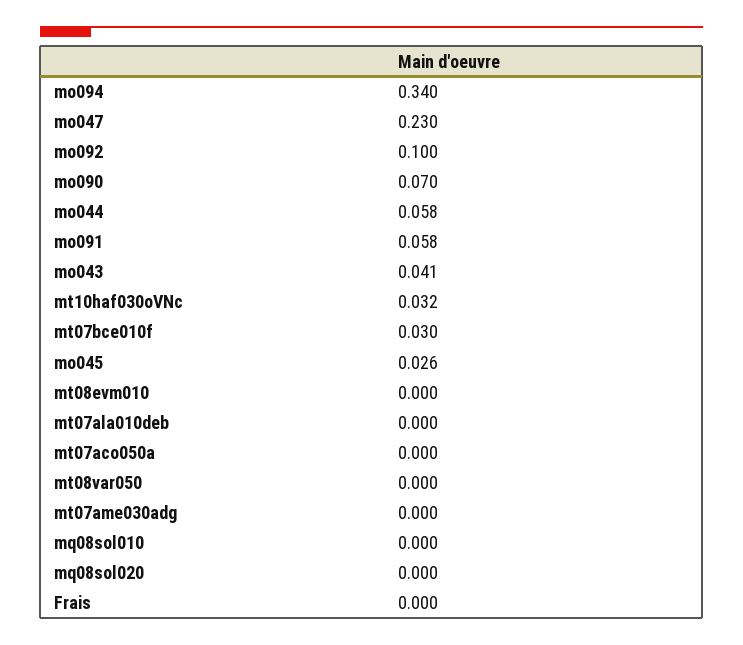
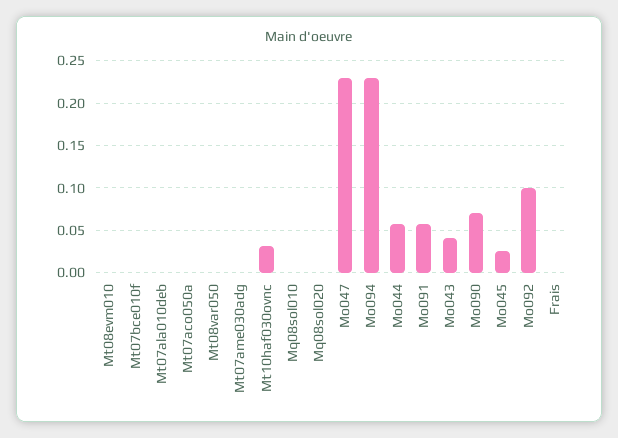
  {
-   "mo094": 0.34,
+   "mo094": 0.23,
    "mo047": 0.23,
    "mo092": 0.1,
    "mo090": 0.07,
    "mo044": 0.058,
    "mo091": 0.058,
    "mo043": 0.041,
    "mt10haf030oVNc": 0.032,
-   "mt07bce010f": 0.03,
+   "mt07bce010f": 0,
    "mo045": 0.026,
    "mt08evm010": 0,
    "mt07ala010deb": 0,
    "mt07aco050a": 0,
    "mt08var050": 0,
    "mt07ame030adg": 0,
    "mq08sol010": 0,
    "mq08sol020": 0,
    "Frais": 0
  }

